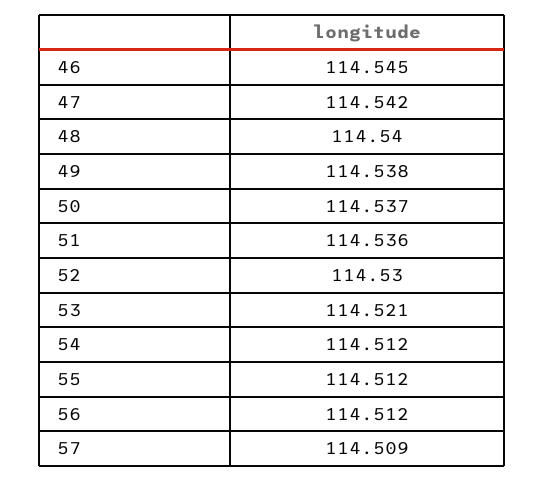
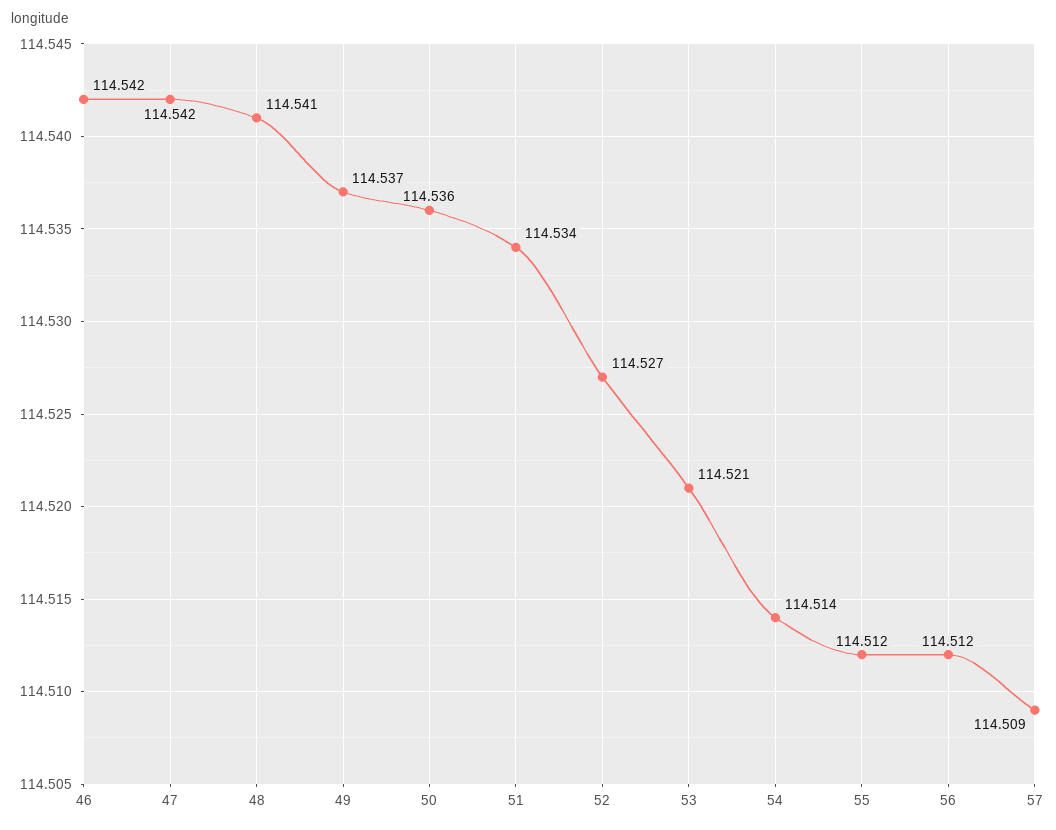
  {
-   "46": 114.545,
+   "46": 114.542,
    "47": 114.542,
-   "48": 114.54,
+   "48": 114.541,
-   "49": 114.538,
+   "49": 114.537,
-   "50": 114.537,
+   "50": 114.536,
-   "51": 114.536,
+   "51": 114.534,
-   "52": 114.53,
+   "52": 114.527,
    "53": 114.521,
-   "54": 114.512,
+   "54": 114.514,
    "55": 114.512,
    "56": 114.512,
    "57": 114.509
  }

